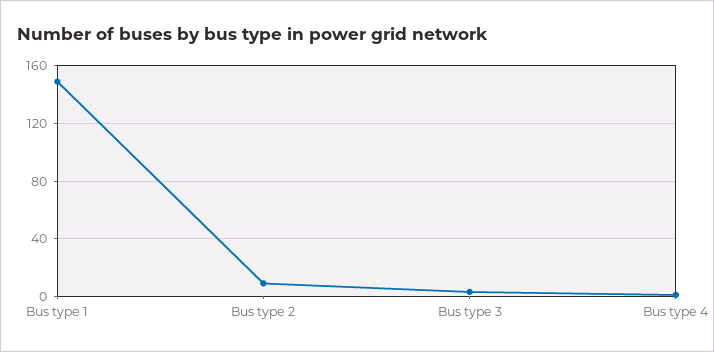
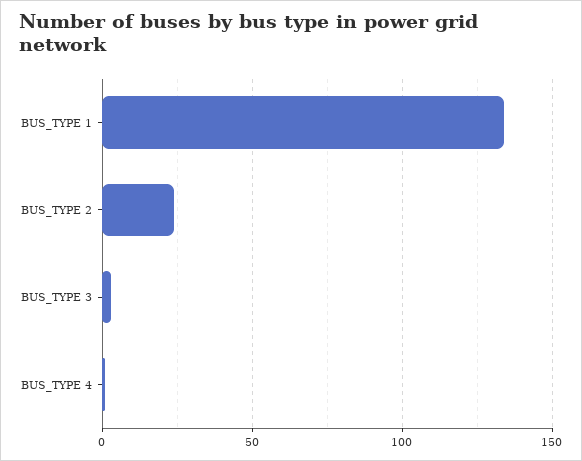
  {
-   "Bus type 1": 150,
+   "Bus type 1": 135,
-   "Bus type 2": 10,
+   "Bus type 2": 25,
    "Bus type 3": 5,
    "Bus type 4": 0
  }

